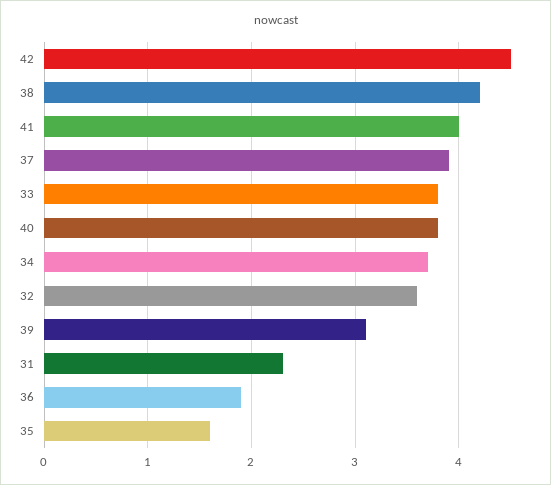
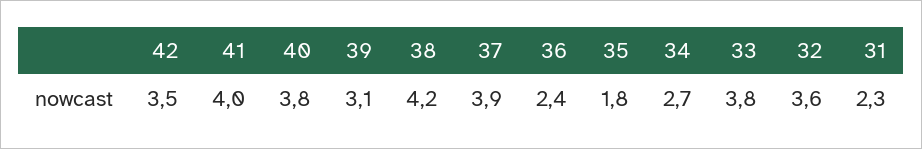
  {
-   "42": 4.5,
+   "42": 3.5,
    "38": 4.2,
    "41": 4,
    "37": 3.9,
    "33": 3.8,
    "40": 3.8,
-   "34": 3.7,
+   "34": 2.7,
    "32": 3.6,
    "39": 3.1,
    "31": 2.3,
-   "36": 1.9,
+   "36": 2.4,
-   "35": 1.6
+   "35": 1.8
  }

